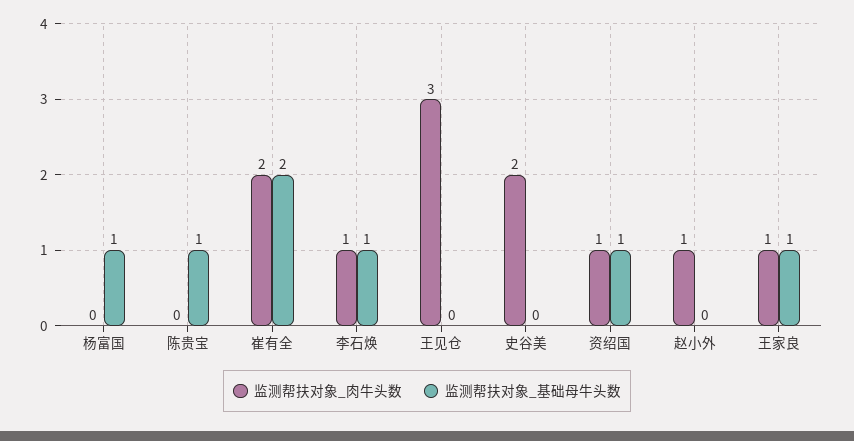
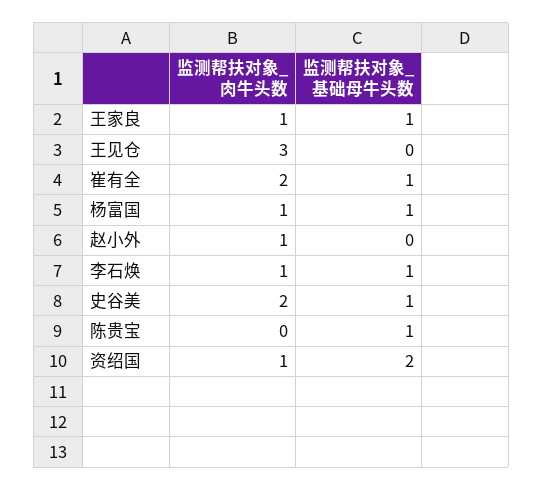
  {
    "监测帮扶对象_肉牛头数": {
-     "杨富国": 0,
+     "杨富国": 1,
      "陈贵宝": 0,
      "崔有全": 2,
      "李石焕": 1,
      "王见仓": 3,
      "史谷美": 2,
      "资绍国": 1,
      "赵小外": 1,
      "王家良": 1
    },
    "监测帮扶对象_基础母牛头数": {
      "杨富国": 1,
      "陈贵宝": 1,
-     "崔有全": 2,
+     "崔有全": 1,
      "李石焕": 1,
      "王见仓": 0,
-     "史谷美": 0,
+     "史谷美": 1,
-     "资绍国": 1,
+     "资绍国": 2,
      "赵小外": 0,
      "王家良": 1
    }
  }

